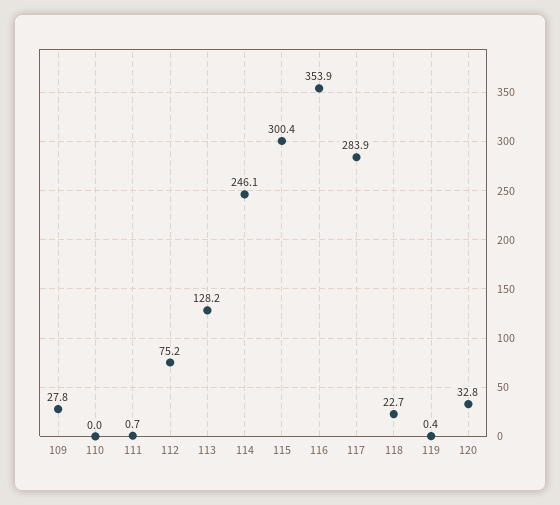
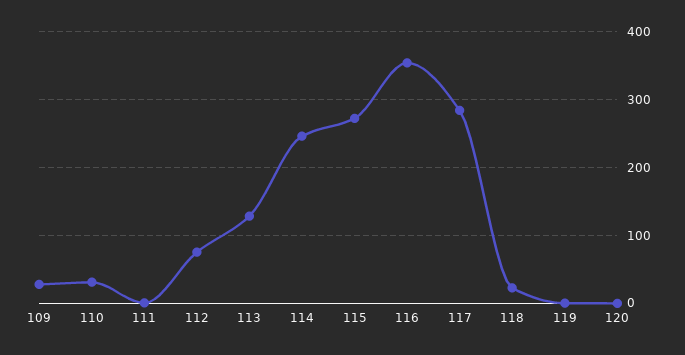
  {
    "109": 27.8,
-   "110": 0,
+   "110": 30,
    "111": 0.7,
    "112": 75.2,
    "113": 128.2,
    "114": 246.1,
-   "115": 300.4,
+   "115": 270,
    "116": 353.9,
    "117": 283.9,
    "118": 22.7,
    "119": 0.4,
-   "120": 32.8
+   "120": 0
  }

